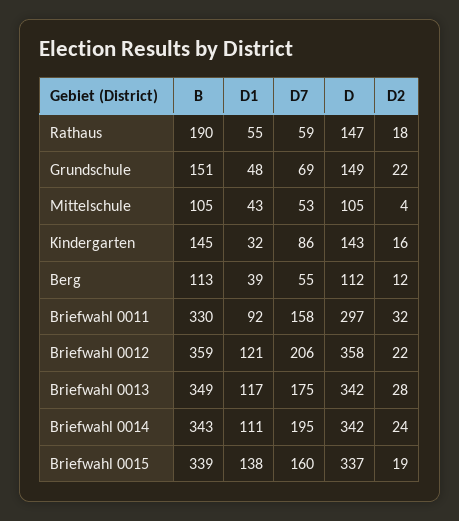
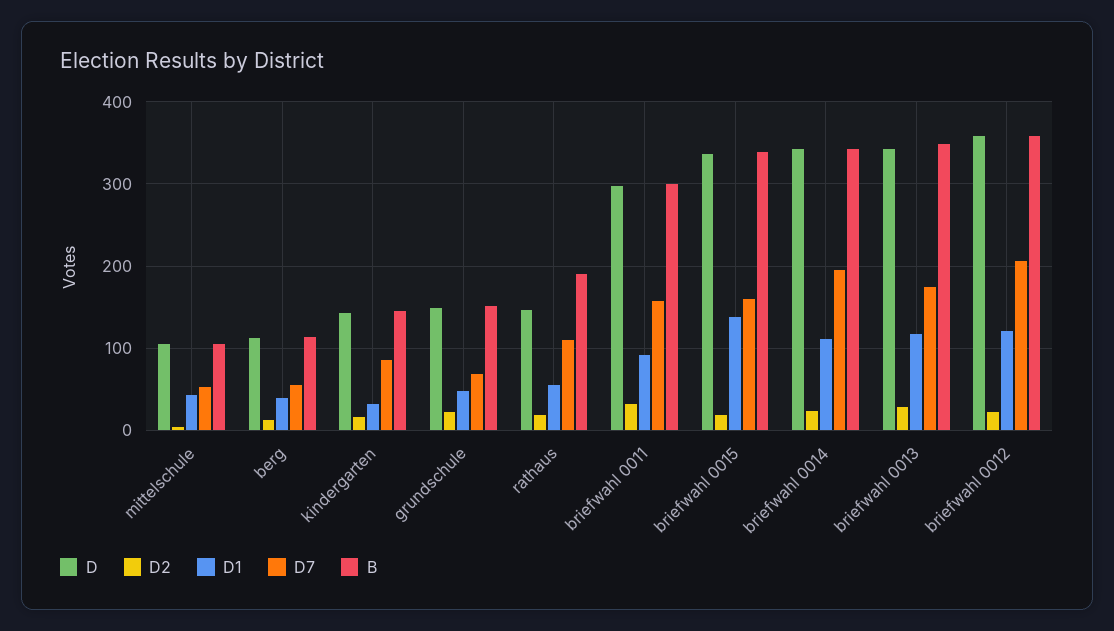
  {
    "B": {
      "Rathaus": 190,
      "Grundschule": 151,
      "Mittelschule": 105,
      "Kindergarten": 145,
      "Berg": 113,
-     "Briefwahl 0011": 330,
+     "Briefwahl 0011": 300,
      "Briefwahl 0012": 359,
      "Briefwahl 0013": 349,
      "Briefwahl 0014": 343,
      "Briefwahl 0015": 339
    },
    "D1": {
      "Rathaus": 55,
      "Grundschule": 48,
      "Mittelschule": 43,
      "Kindergarten": 32,
      "Berg": 39,
      "Briefwahl 0011": 92,
      "Briefwahl 0012": 121,
      "Briefwahl 0013": 117,
      "Briefwahl 0014": 111,
      "Briefwahl 0015": 138
    },
    "D7": {
-     "Rathaus": 59,
+     "Rathaus": 110,
      "Grundschule": 69,
      "Mittelschule": 53,
      "Kindergarten": 86,
      "Berg": 55,
      "Briefwahl 0011": 158,
      "Briefwahl 0012": 206,
      "Briefwahl 0013": 175,
      "Briefwahl 0014": 195,
      "Briefwahl 0015": 160
    },
    "D": {
      "Rathaus": 147,
      "Grundschule": 149,
      "Mittelschule": 105,
      "Kindergarten": 143,
      "Berg": 112,
      "Briefwahl 0011": 297,
      "Briefwahl 0012": 358,
      "Briefwahl 0013": 342,
      "Briefwahl 0014": 342,
      "Briefwahl 0015": 337
    },
    "D2": {
      "Rathaus": 18,
      "Grundschule": 22,
      "Mittelschule": 4,
      "Kindergarten": 16,
      "Berg": 12,
      "Briefwahl 0011": 32,
      "Briefwahl 0012": 22,
      "Briefwahl 0013": 28,
      "Briefwahl 0014": 24,
      "Briefwahl 0015": 19
    }
  }

